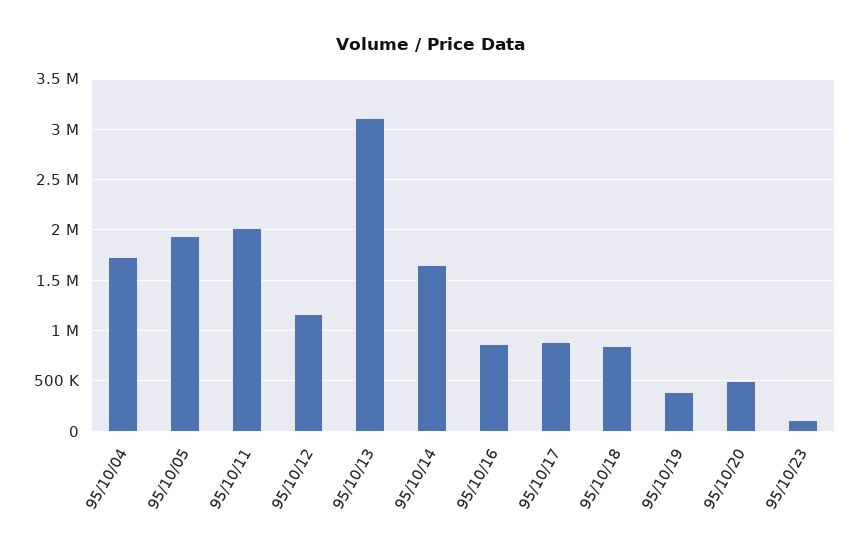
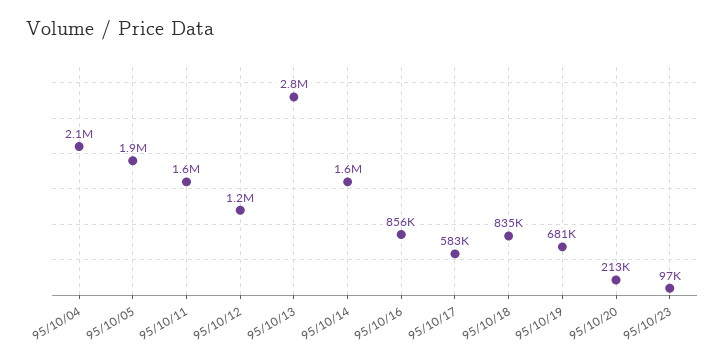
  {
-   "95/10/04": 1700000,
+   "95/10/04": 2100000,
    "95/10/05": 1900000,
-   "95/10/11": 2000000,
+   "95/10/11": 1600000,
    "95/10/12": 1200000,
-   "95/10/13": 3100000,
+   "95/10/13": 2800000,
    "95/10/14": 1600000,
    "95/10/16": 856000,
-   "95/10/17": 900000,
+   "95/10/17": 583000,
    "95/10/18": 835000,
-   "95/10/19": 400000,
+   "95/10/19": 681000,
-   "95/10/20": 500000,
+   "95/10/20": 213000,
    "95/10/23": 97000
  }

